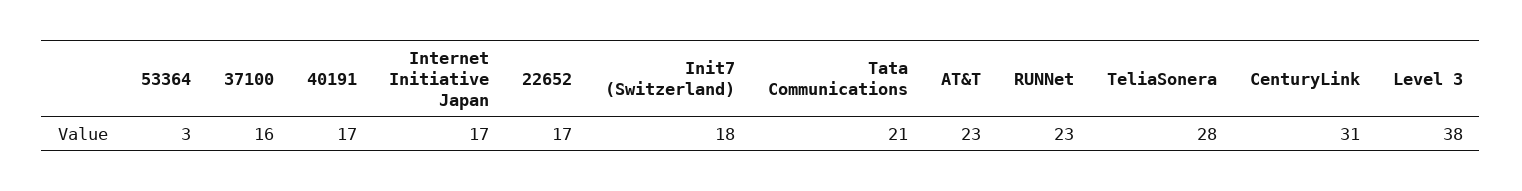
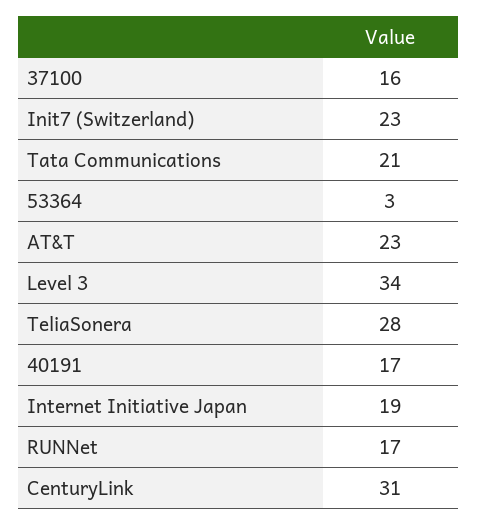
  {
    "53364": 3,
    "37100": 16,
    "40191": 17,
-   "Internet Initiative Japan": 17,
+   "Internet Initiative Japan": 19,
-   "22652": 17,
-   "Init7 (Switzerland)": 18,
+   "Init7 (Switzerland)": 23,
    "Tata Communications": 21,
    "AT&T": 23,
-   "RUNNet": 23,
+   "RUNNet": 17,
    "TeliaSonera": 28,
    "CenturyLink": 31,
-   "Level 3": 38
+   "Level 3": 34
  }

